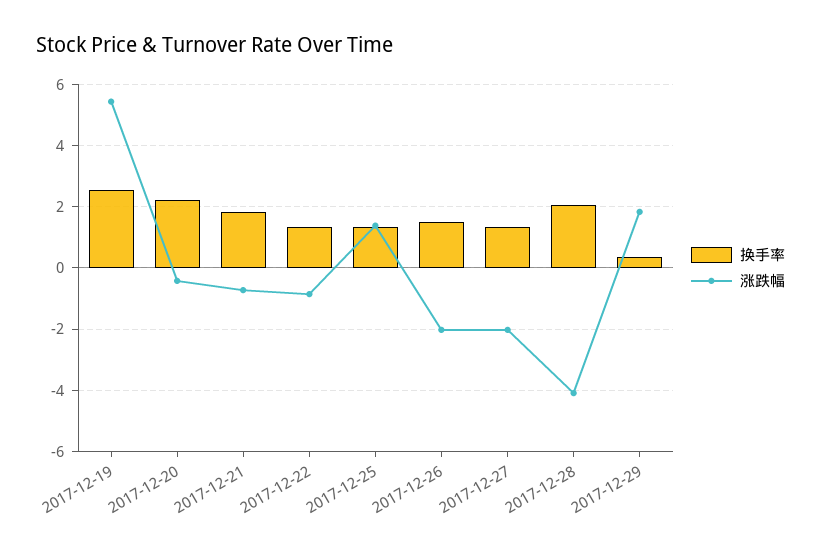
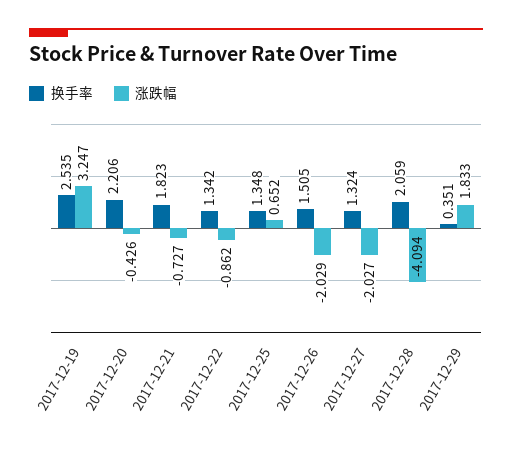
  {
    "换手率": {
      "2017-12-19": 2.535,
      "2017-12-20": 2.206,
      "2017-12-21": 1.823,
      "2017-12-22": 1.342,
      "2017-12-25": 1.348,
      "2017-12-26": 1.505,
      "2017-12-27": 1.324,
      "2017-12-28": 2.059,
      "2017-12-29": 0.351
    },
    "涨跌幅": {
-     "2017-12-19": 5.4,
+     "2017-12-19": 3.247,
      "2017-12-20": -0.426,
      "2017-12-21": -0.727,
      "2017-12-22": -0.862,
-     "2017-12-25": 1.4,
+     "2017-12-25": 0.652,
      "2017-12-26": -2.029,
      "2017-12-27": -2.027,
      "2017-12-28": -4.094,
      "2017-12-29": 1.833
    }
  }

